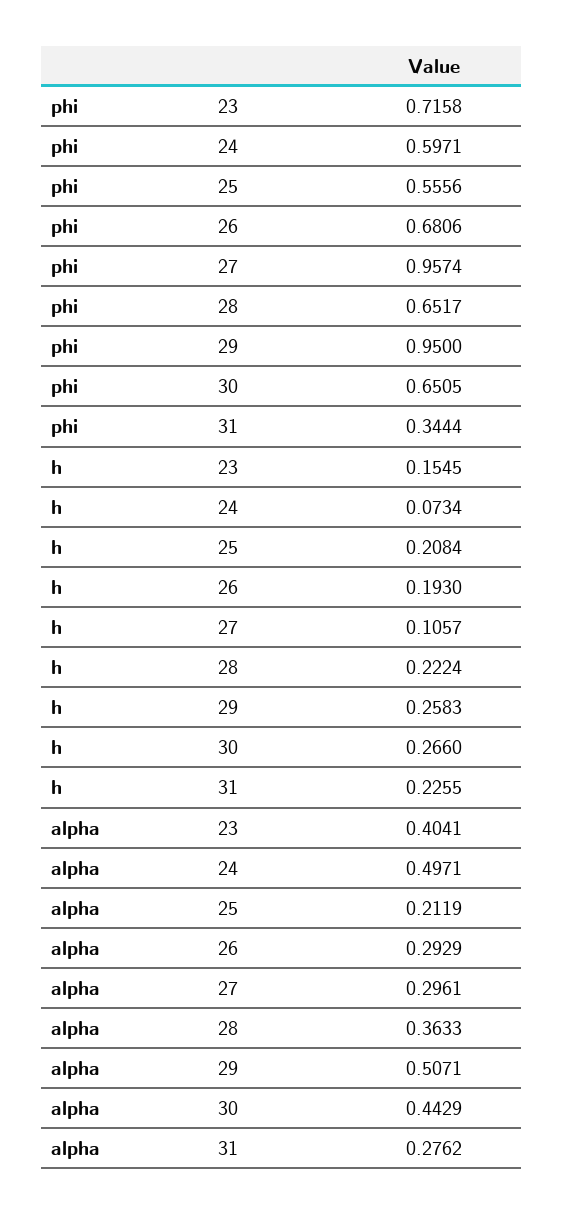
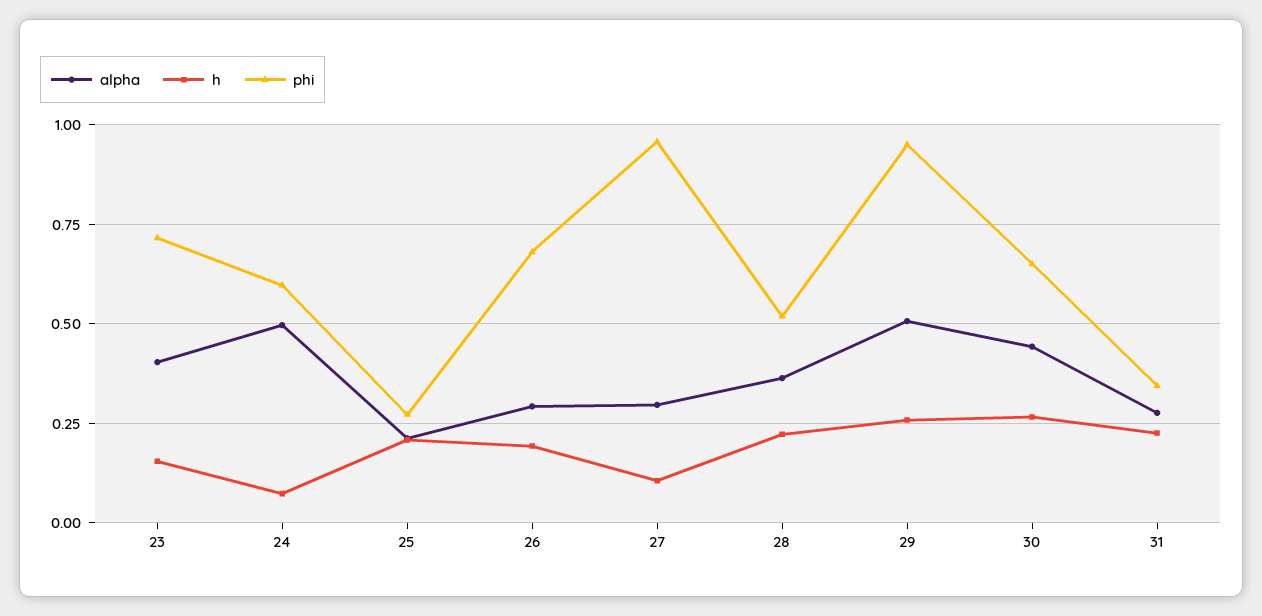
  {
    "phi": {
      "23": 0.7158,
      "24": 0.5971,
-     "25": 0.5556,
+     "25": 0.275,
      "26": 0.6806,
      "27": 0.9574,
-     "28": 0.6517,
+     "28": 0.525,
      "29": 0.95,
      "30": 0.6505,
      "31": 0.3444
    },
    "h": {
      "23": 0.1545,
      "24": 0.0734,
      "25": 0.2084,
      "26": 0.193,
      "27": 0.1057,
      "28": 0.2224,
      "29": 0.2583,
      "30": 0.266,
      "31": 0.2255
    },
    "alpha": {
      "23": 0.4041,
      "24": 0.4971,
      "25": 0.2119,
      "26": 0.2929,
      "27": 0.2961,
      "28": 0.3633,
      "29": 0.5071,
      "30": 0.4429,
      "31": 0.2762
    }
  }

